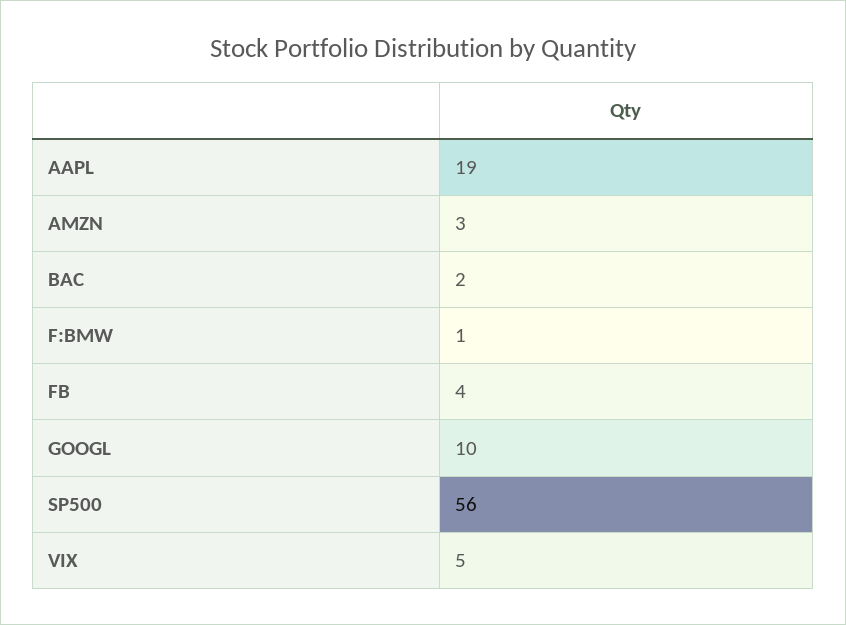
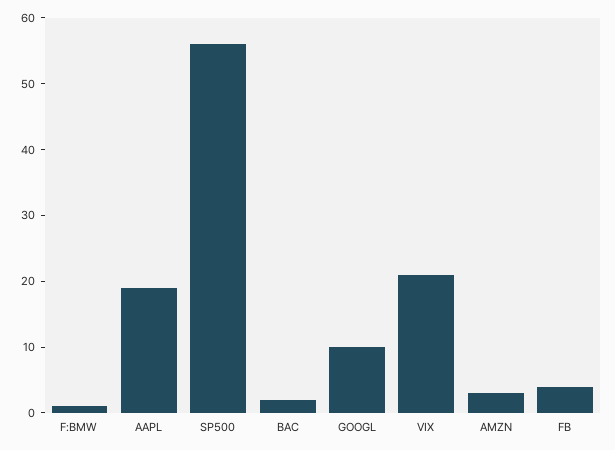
  {
    "AAPL": 19,
    "AMZN": 3,
    "BAC": 2,
    "F:BMW": 1,
    "FB": 4,
    "GOOGL": 10,
    "SP500": 56,
-   "VIX": 5
+   "VIX": 20
  }

